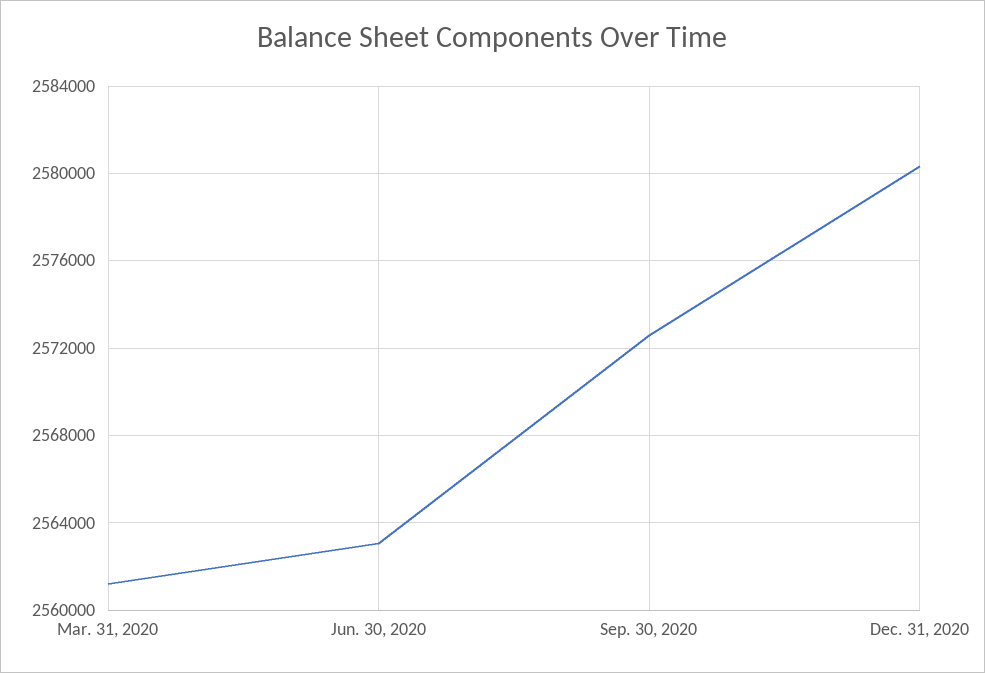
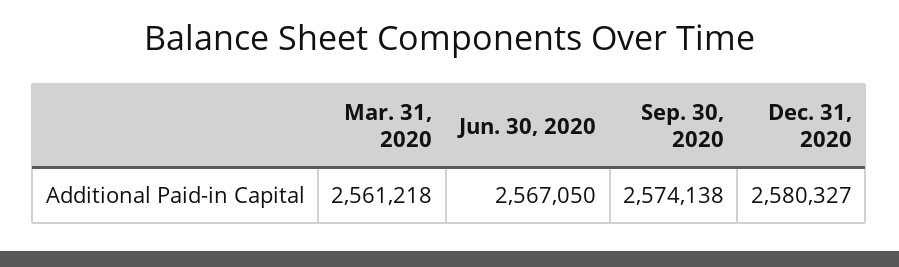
  {
    "Mar. 31, 2020": 2561218,
-   "Jun. 30, 2020": 2563000,
+   "Jun. 30, 2020": 2567050,
-   "Sep. 30, 2020": 2572500,
+   "Sep. 30, 2020": 2574138,
    "Dec. 31, 2020": 2580327
  }

